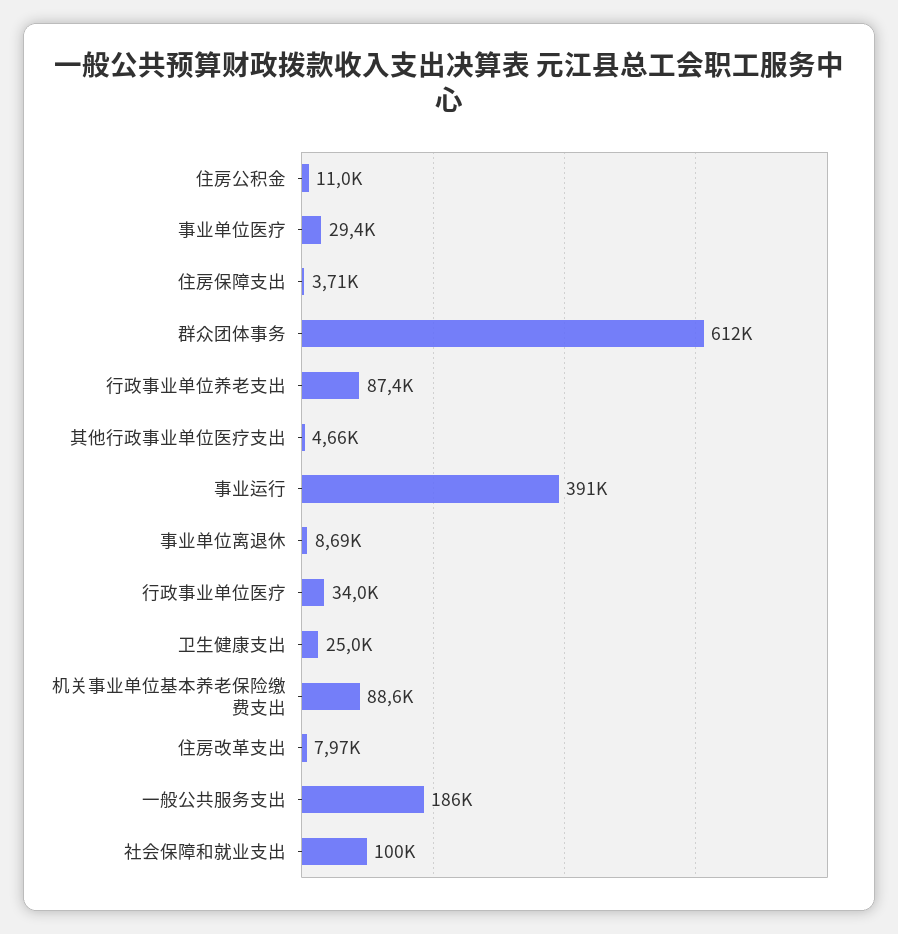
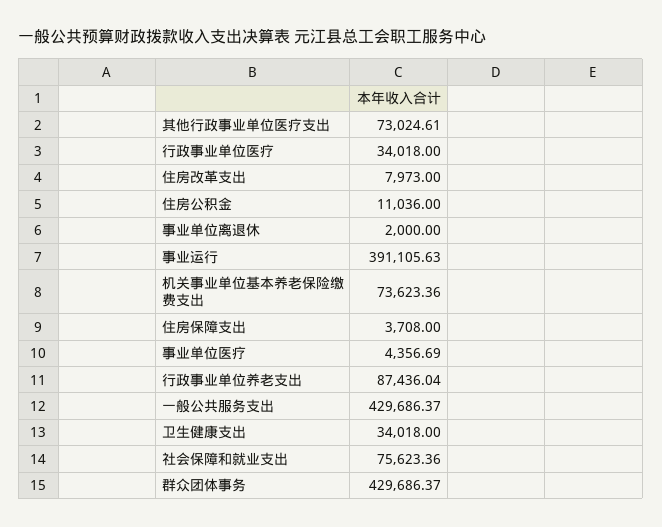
  {
    "住房公积金": 11036,
-   "事业单位医疗": 29400,
+   "事业单位医疗": 4356.69,
    "住房保障支出": 3708,
-   "群众团体事务": 612000,
+   "群众团体事务": 429686.37,
    "行政事业单位养老支出": 87436.04,
-   "其他行政事业单位医疗支出": 4660,
+   "其他行政事业单位医疗支出": 73024.61,
    "事业运行": 391105.63,
-   "事业单位离退休": 8690,
+   "事业单位离退休": 2000,
    "行政事业单位医疗": 34018,
-   "卫生健康支出": 25000,
+   "卫生健康支出": 34018,
-   "机关事业单位基本养老保险缴费支出": 88600,
+   "机关事业单位基本养老保险缴费支出": 73623.36,
    "住房改革支出": 7973,
-   "一般公共服务支出": 186000,
+   "一般公共服务支出": 429686.37,
-   "社会保障和就业支出": 100000
+   "社会保障和就业支出": 75623.36
  }

